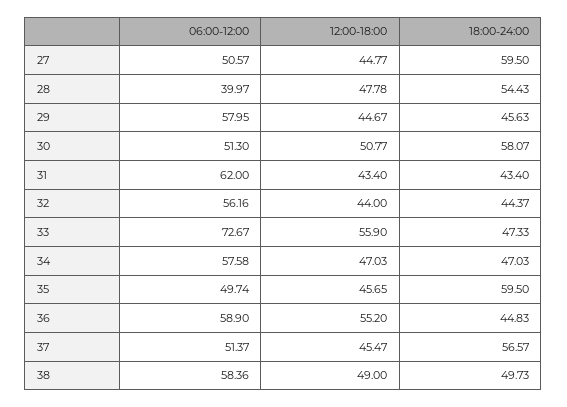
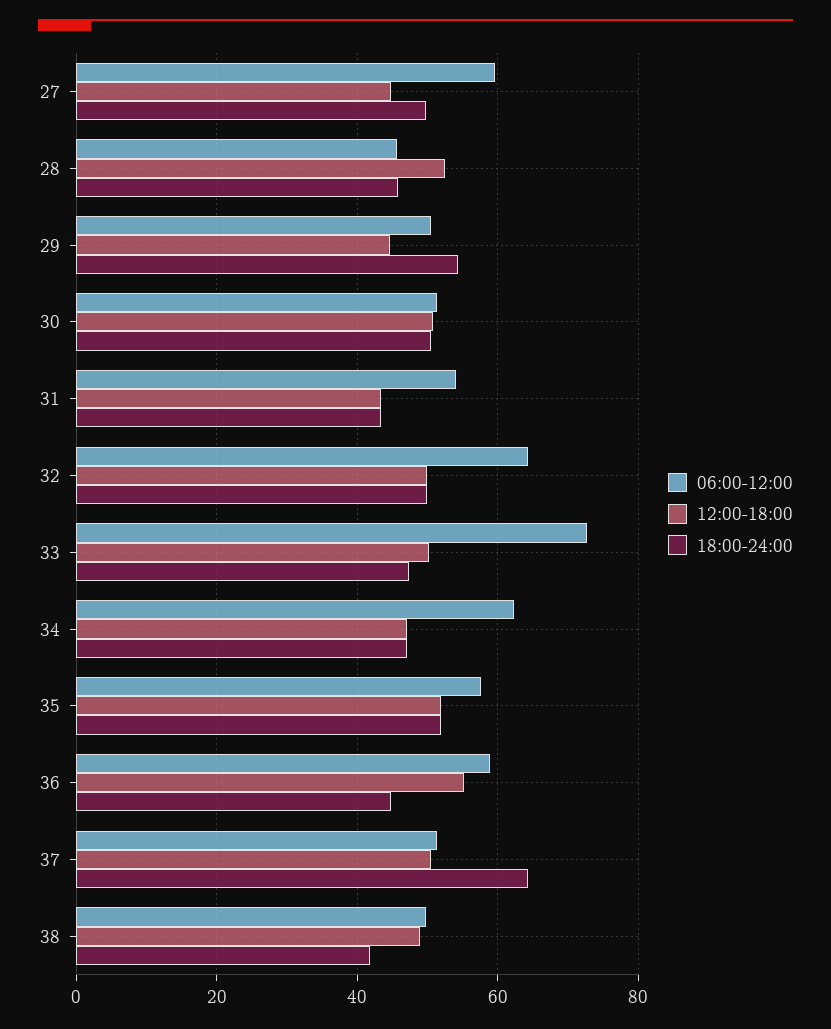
  {
    "06:00-12:00": {
-     "27": 50.57,
+     "27": 60,
-     "28": 39.97,
+     "28": 46,
-     "29": 57.95,
+     "29": 50,
      "30": 51.3,
-     "31": 62,
+     "31": 54,
-     "32": 56.16,
+     "32": 64,
      "33": 72.67,
-     "34": 57.58,
+     "34": 62,
-     "35": 49.74,
+     "35": 58,
      "36": 58.9,
      "37": 51.37,
-     "38": 58.36
+     "38": 50
    },
    "12:00-18:00": {
      "27": 44.77,
-     "28": 47.78,
+     "28": 52,
      "29": 44.67,
      "30": 50.77,
      "31": 43.4,
-     "32": 44,
+     "32": 50,
-     "33": 55.9,
+     "33": 50,
      "34": 47.03,
-     "35": 45.65,
+     "35": 52,
      "36": 55.2,
-     "37": 45.47,
+     "37": 50,
      "38": 49
    },
    "18:00-24:00": {
-     "27": 59.5,
+     "27": 50,
-     "28": 54.43,
+     "28": 46,
-     "29": 45.63,
+     "29": 54,
-     "30": 58.07,
+     "30": 50,
      "31": 43.4,
-     "32": 44.37,
+     "32": 50,
      "33": 47.33,
      "34": 47.03,
-     "35": 59.5,
+     "35": 52,
      "36": 44.83,
-     "37": 56.57,
+     "37": 64,
-     "38": 49.73
+     "38": 42
    }
  }

